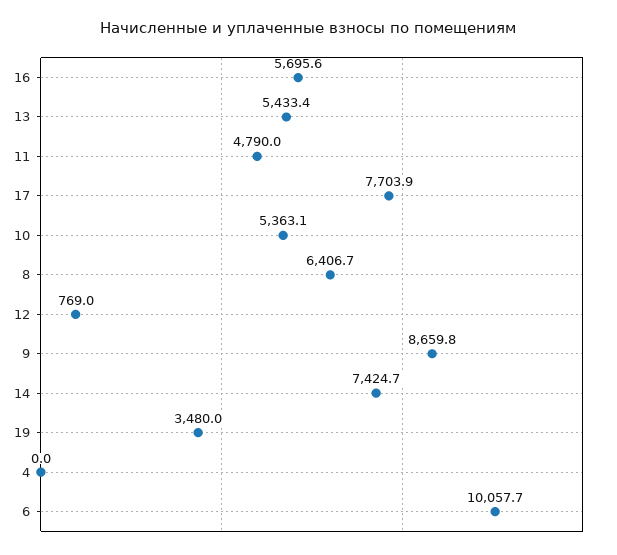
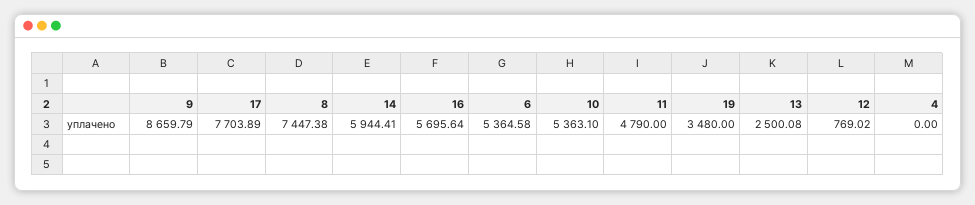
  {
    "16": 5695.64,
-   "13": 5433.4,
+   "13": 2500.08,
    "11": 4790,
    "17": 7703.89,
    "10": 5363.1,
-   "8": 6406.7,
+   "8": 7447.38,
    "12": 769.02,
    "9": 8659.79,
-   "14": 7424.7,
+   "14": 5944.41,
    "19": 3480,
    "4": 0,
-   "6": 10057.7
+   "6": 5364.58
  }

